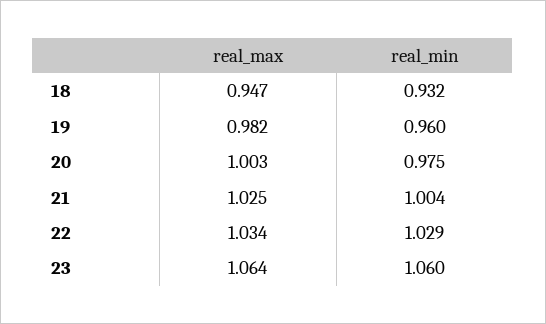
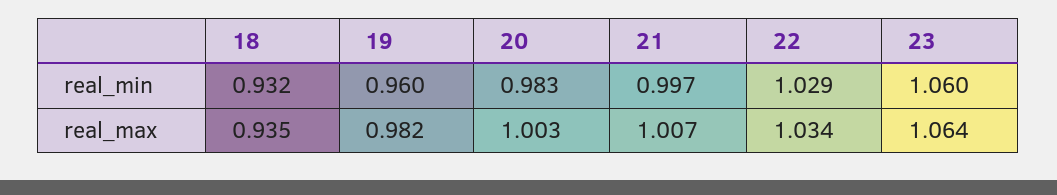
  {
    "real_max": {
-     "18": 0.947,
+     "18": 0.935,
      "19": 0.982,
      "20": 1.003,
-     "21": 1.025,
+     "21": 1.007,
      "22": 1.034,
      "23": 1.064
    },
    "real_min": {
      "18": 0.932,
      "19": 0.96,
-     "20": 0.975,
+     "20": 0.983,
-     "21": 1.004,
+     "21": 0.997,
      "22": 1.029,
      "23": 1.06
    }
  }

